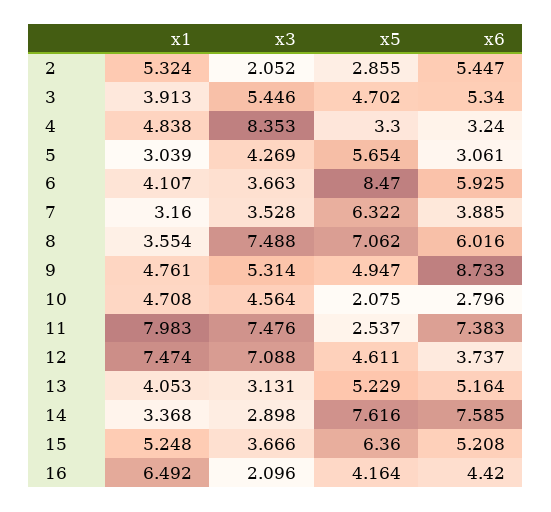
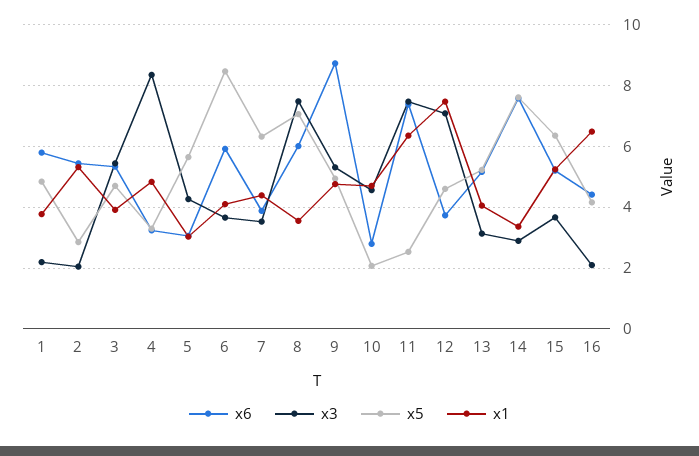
  {
    "x1": {
      "2": 5.324,
      "3": 3.913,
      "4": 4.838,
      "5": 3.039,
      "6": 4.107,
-     "7": 3.16,
+     "7": 4.4,
      "8": 3.554,
      "9": 4.761,
      "10": 4.708,
-     "11": 7.983,
+     "11": 6.4,
      "12": 7.474,
      "13": 4.053,
      "14": 3.368,
      "15": 5.248,
-     "16": 6.492
+     "16": 6.492,
+     "1": 3.8
    },
    "x3": {
      "2": 2.052,
      "3": 5.446,
      "4": 8.353,
      "5": 4.269,
      "6": 3.663,
      "7": 3.528,
      "8": 7.488,
      "9": 5.314,
      "10": 4.564,
      "11": 7.476,
      "12": 7.088,
      "13": 3.131,
      "14": 2.898,
      "15": 3.666,
-     "16": 2.096
+     "16": 2.096,
+     "1": 2.2
    },
    "x5": {
      "2": 2.855,
      "3": 4.702,
      "4": 3.3,
      "5": 5.654,
      "6": 8.47,
      "7": 6.322,
      "8": 7.062,
      "9": 4.947,
      "10": 2.075,
      "11": 2.537,
      "12": 4.611,
      "13": 5.229,
      "14": 7.616,
      "15": 6.36,
-     "16": 4.164
+     "16": 4.164,
+     "1": 4.8
    },
    "x6": {
      "2": 5.447,
      "3": 5.34,
      "4": 3.24,
      "5": 3.061,
      "6": 5.925,
      "7": 3.885,
      "8": 6.016,
      "9": 8.733,
      "10": 2.796,
      "11": 7.383,
      "12": 3.737,
      "13": 5.164,
      "14": 7.585,
      "15": 5.208,
-     "16": 4.42
+     "16": 4.42,
+     "1": 5.8
    }
  }

